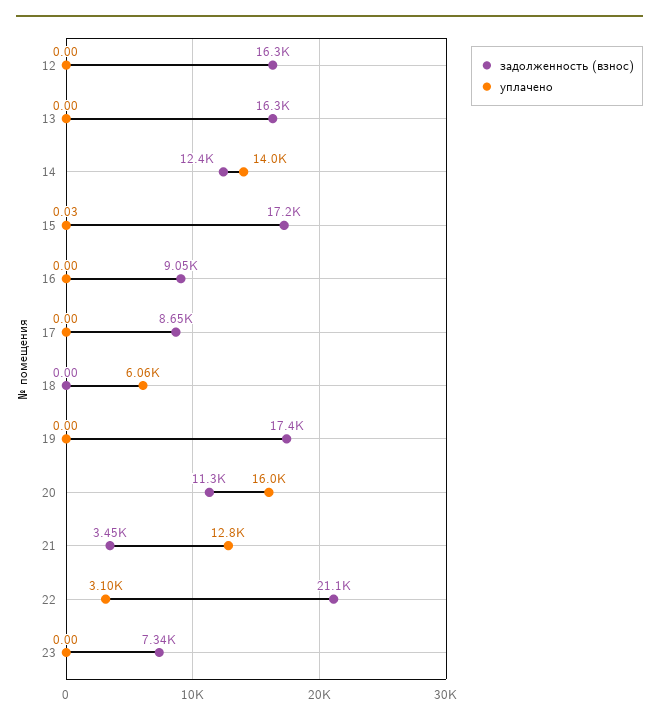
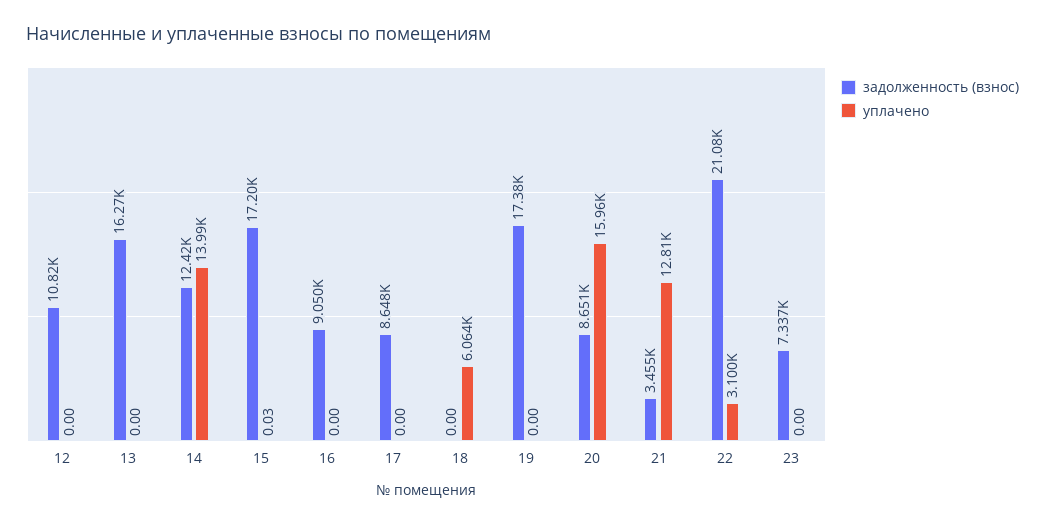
  {
    "задолженность (взнос)": {
-     "12": 16300,
+     "12": 10820,
      "13": 16270,
      "14": 12420,
      "15": 17200,
      "16": 9050,
      "17": 8648,
      "18": 0,
      "19": 17380,
-     "20": 11300,
+     "20": 8651,
      "21": 3455,
      "22": 21080,
      "23": 7337
    },
    "уплачено": {
      "12": 0,
      "13": 0,
      "14": 13990,
      "15": 0.03,
      "16": 0,
      "17": 0,
      "18": 6064,
      "19": 0,
      "20": 15960,
      "21": 12810,
      "22": 3100,
      "23": 0
    }
  }

